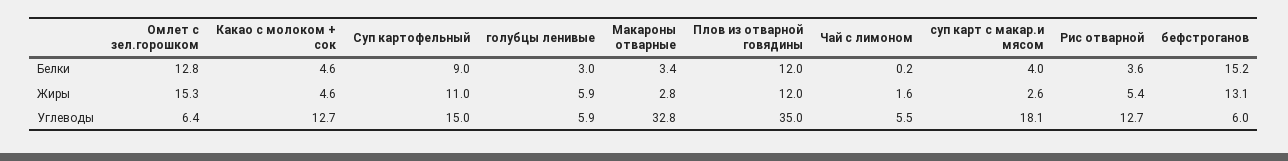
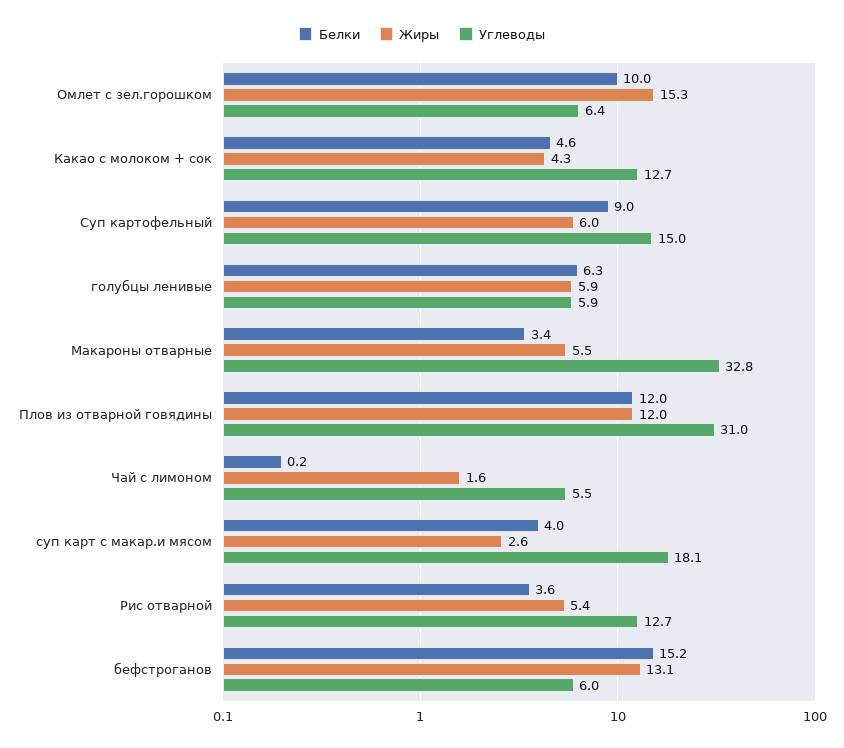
  {
    "Белки": {
-     "Омлет с зел.горошком": 12.8,
+     "Омлет с зел.горошком": 10,
      "Какао с молоком + сок": 4.6,
      "Суп картофельный": 9,
-     "голубцы ленивые": 3,
+     "голубцы ленивые": 6.3,
      "Макароны отварные": 3.4,
      "Плов из отварной говядины": 12,
      "Чай с лимоном": 0.2,
      "суп карт с макар.и мясом": 4,
      "Рис отварной": 3.6,
      "бефстроганов": 15.2
    },
    "Жиры": {
      "Омлет с зел.горошком": 15.3,
-     "Какао с молоком + сок": 4.6,
+     "Какао с молоком + сок": 4.3,
-     "Суп картофельный": 11,
+     "Суп картофельный": 6,
      "голубцы ленивые": 5.9,
-     "Макароны отварные": 2.8,
+     "Макароны отварные": 5.5,
      "Плов из отварной говядины": 12,
      "Чай с лимоном": 1.6,
      "суп карт с макар.и мясом": 2.6,
      "Рис отварной": 5.4,
      "бефстроганов": 13.1
    },
    "Углеводы": {
      "Омлет с зел.горошком": 6.4,
      "Какао с молоком + сок": 12.7,
      "Суп картофельный": 15,
      "голубцы ленивые": 5.9,
      "Макароны отварные": 32.8,
-     "Плов из отварной говядины": 35,
+     "Плов из отварной говядины": 31,
      "Чай с лимоном": 5.5,
      "суп карт с макар.и мясом": 18.1,
      "Рис отварной": 12.7,
      "бефстроганов": 6
    }
  }

